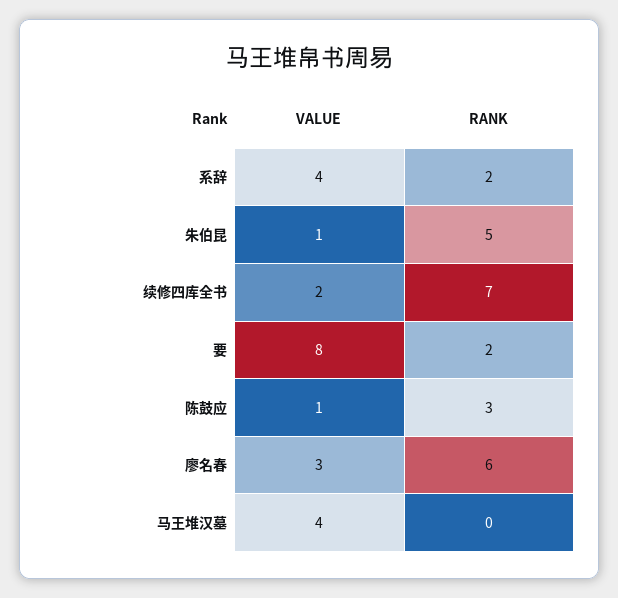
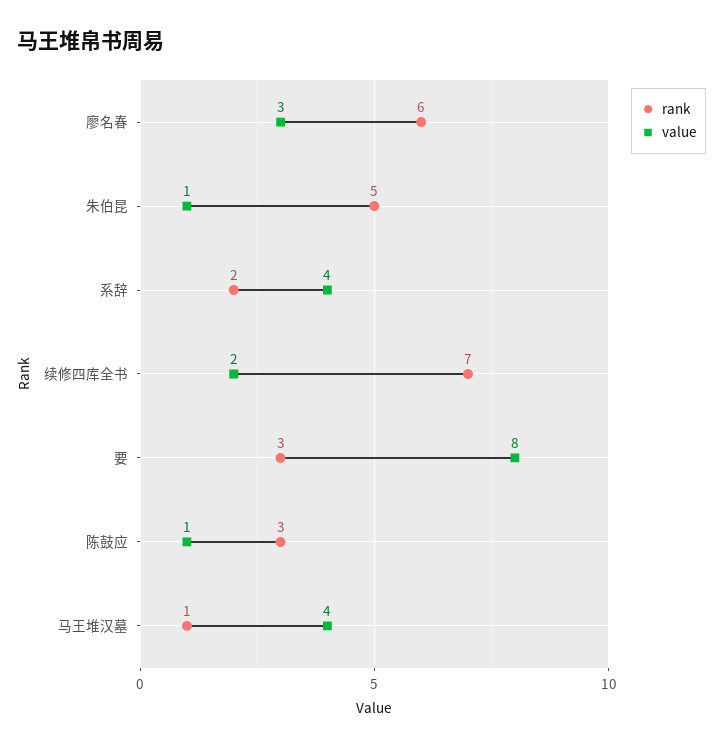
  {
    "VALUE": {
      "系辞": 4,
      "朱伯昆": 1,
      "续修四库全书": 2,
      "要": 8,
      "陈鼓应": 1,
      "廖名春": 3,
      "马王堆汉墓": 4
    },
    "RANK": {
      "系辞": 2,
      "朱伯昆": 5,
      "续修四库全书": 7,
-     "要": 2,
+     "要": 3,
      "陈鼓应": 3,
      "廖名春": 6,
-     "马王堆汉墓": 0
+     "马王堆汉墓": 1
    }
  }

